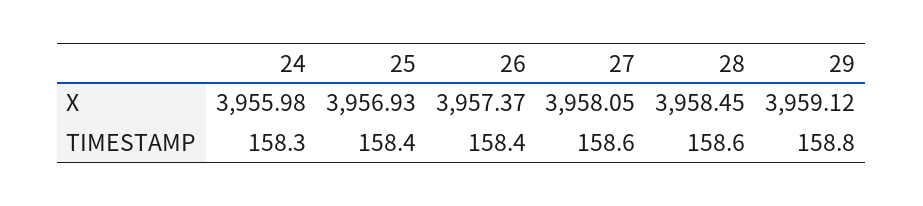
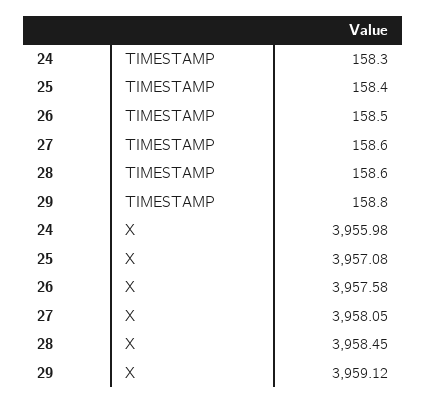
  {
    "24": {
      "X": 3955.98,
      "TIMESTAMP": 158.3
    },
    "25": {
-     "X": 3956.93,
+     "X": 3957.08,
      "TIMESTAMP": 158.4
    },
    "26": {
-     "X": 3957.37,
+     "X": 3957.58,
-     "TIMESTAMP": 158.4
+     "TIMESTAMP": 158.5
    },
    "27": {
      "X": 3958.05,
      "TIMESTAMP": 158.6
    },
    "28": {
      "X": 3958.45,
      "TIMESTAMP": 158.6
    },
    "29": {
      "X": 3959.12,
      "TIMESTAMP": 158.8
    }
  }

